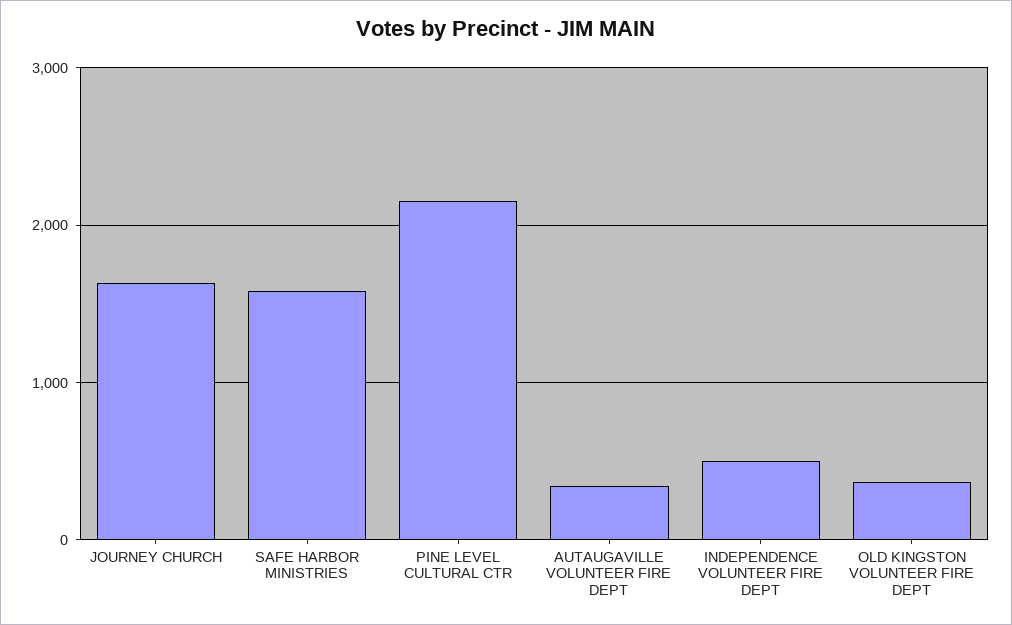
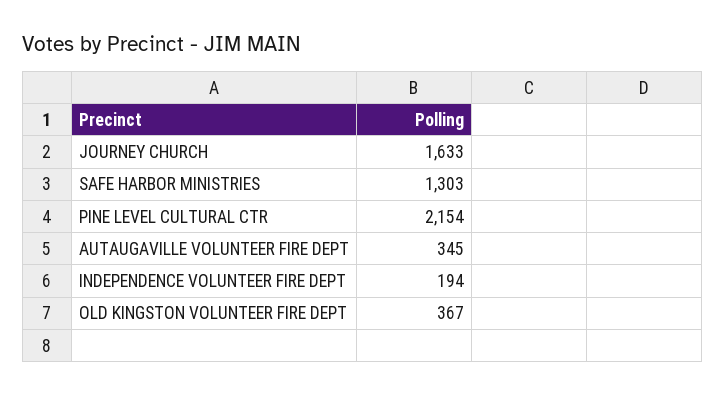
  {
    "JOURNEY CHURCH": 1633,
-   "SAFE HARBOR MINISTRIES": 1600,
+   "SAFE HARBOR MINISTRIES": 1303,
    "PINE LEVEL CULTURAL CTR": 2154,
    "AUTAUGAVILLE VOLUNTEER FIRE DEPT": 345,
-   "INDEPENDENCE VOLUNTEER FIRE DEPT": 500,
+   "INDEPENDENCE VOLUNTEER FIRE DEPT": 194,
    "OLD KINGSTON VOLUNTEER FIRE DEPT": 367
  }

